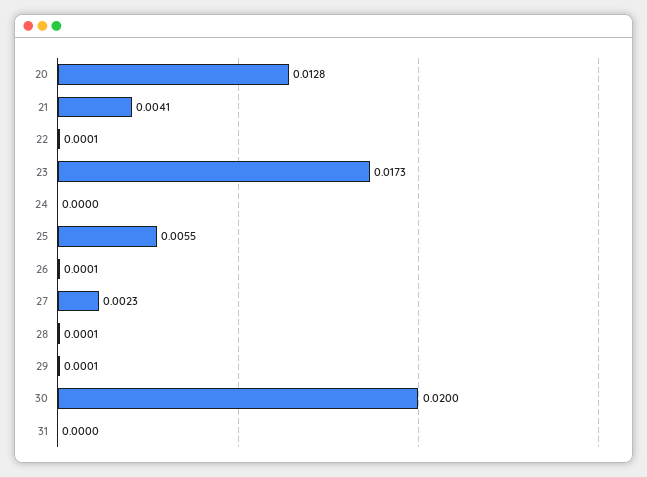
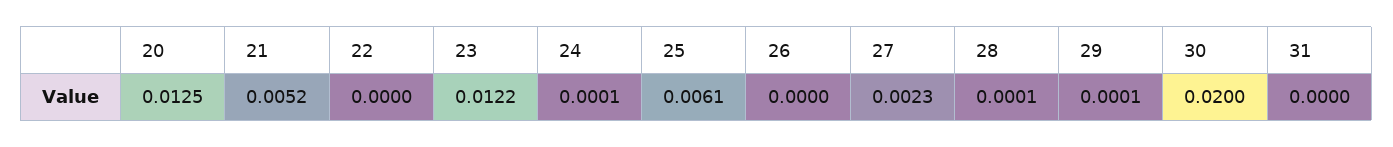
  {
-   "20": 0.0128,
+   "20": 0.0125,
-   "21": 0.0041,
+   "21": 0.0052,
-   "22": 0.0001,
+   "22": 0,
-   "23": 0.0173,
+   "23": 0.0122,
-   "24": 0,
+   "24": 0.0001,
-   "25": 0.0055,
+   "25": 0.0061,
-   "26": 0.0001,
+   "26": 0,
    "27": 0.0023,
    "28": 0.0001,
    "29": 0.0001,
    "30": 0.02,
    "31": 0
  }

